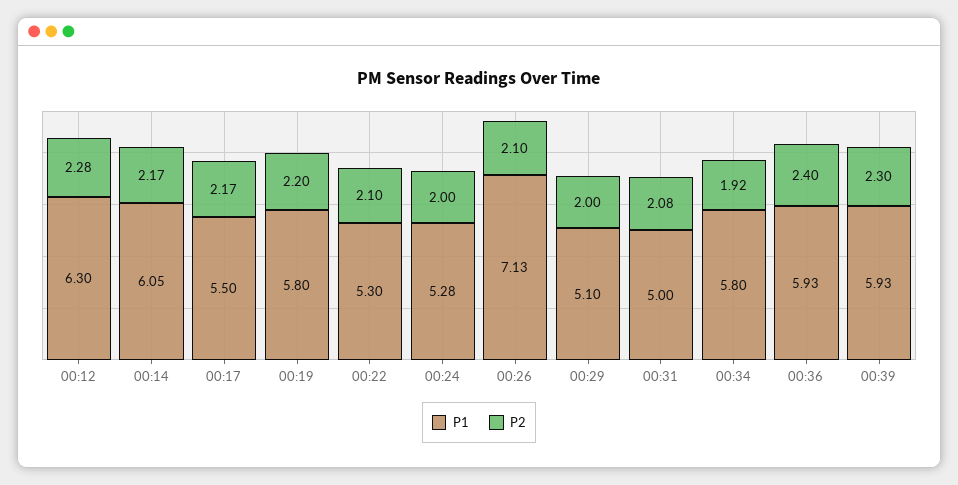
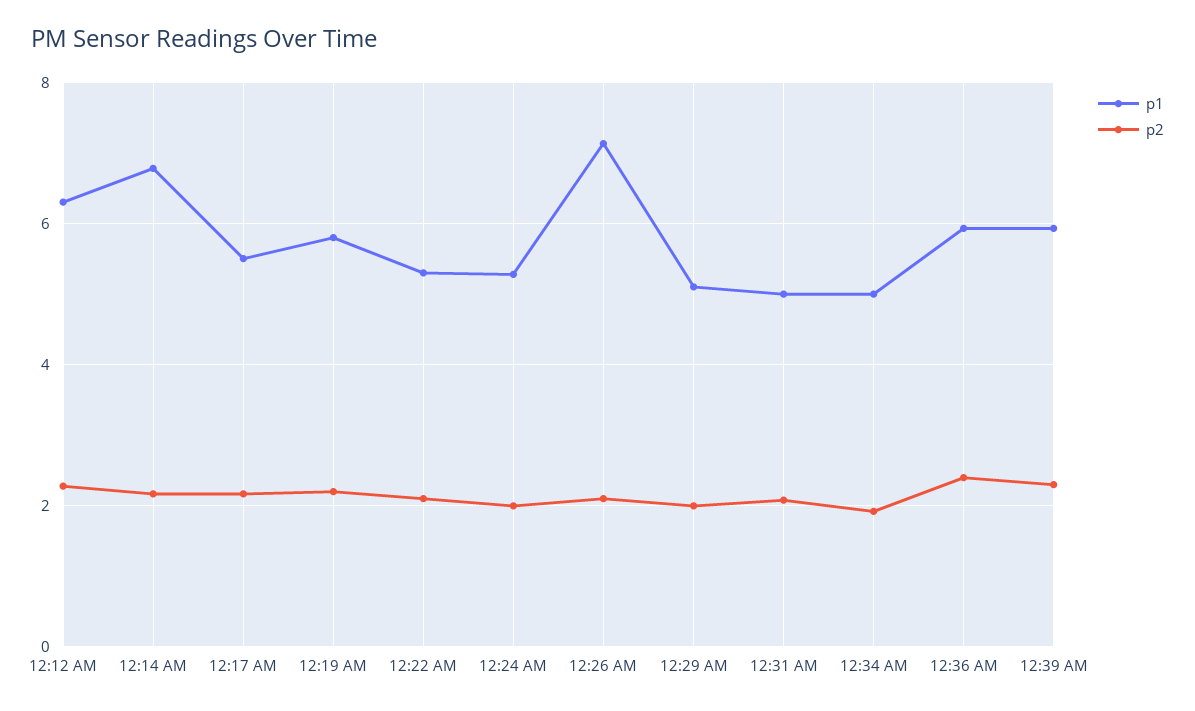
  {
    "P1": {
      "00:12": 6.3,
-     "00:14": 6.05,
+     "00:14": 6.8,
      "00:17": 5.5,
      "00:19": 5.8,
      "00:22": 5.3,
      "00:24": 5.28,
      "00:26": 7.13,
      "00:29": 5.1,
      "00:31": 5,
-     "00:34": 5.8,
+     "00:34": 5,
      "00:36": 5.93,
      "00:39": 5.93
    },
    "P2": {
      "00:12": 2.28,
      "00:14": 2.17,
      "00:17": 2.17,
      "00:19": 2.2,
      "00:22": 2.1,
      "00:24": 2,
      "00:26": 2.1,
      "00:29": 2,
      "00:31": 2.08,
      "00:34": 1.92,
      "00:36": 2.4,
      "00:39": 2.3
    }
  }

